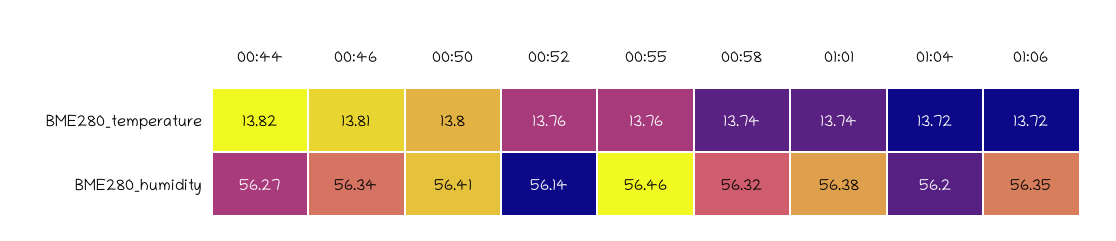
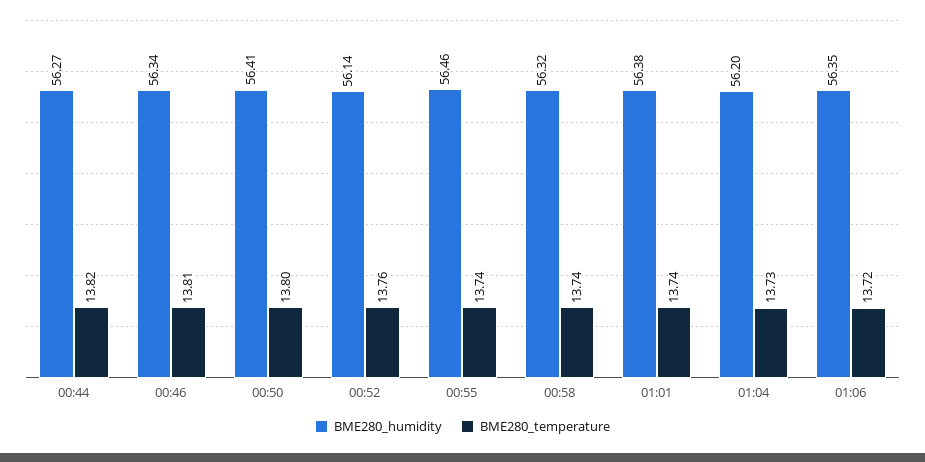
  {
    "BME280_temperature": {
      "00:44": 13.82,
      "00:46": 13.81,
      "00:50": 13.8,
      "00:52": 13.76,
-     "00:55": 13.76,
+     "00:55": 13.74,
      "00:58": 13.74,
      "01:01": 13.74,
-     "01:04": 13.72,
+     "01:04": 13.73,
      "01:06": 13.72
    },
    "BME280_humidity": {
      "00:44": 56.27,
      "00:46": 56.34,
      "00:50": 56.41,
      "00:52": 56.14,
      "00:55": 56.46,
      "00:58": 56.32,
      "01:01": 56.38,
      "01:04": 56.2,
      "01:06": 56.35
    }
  }

